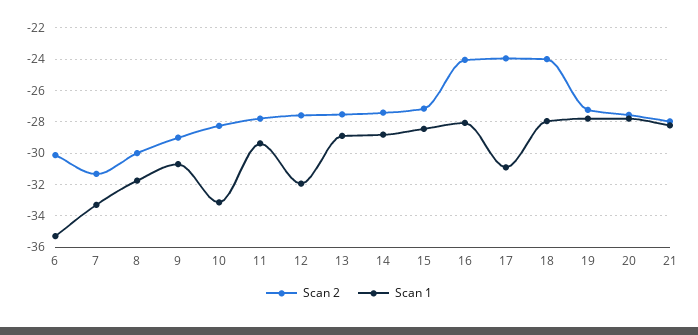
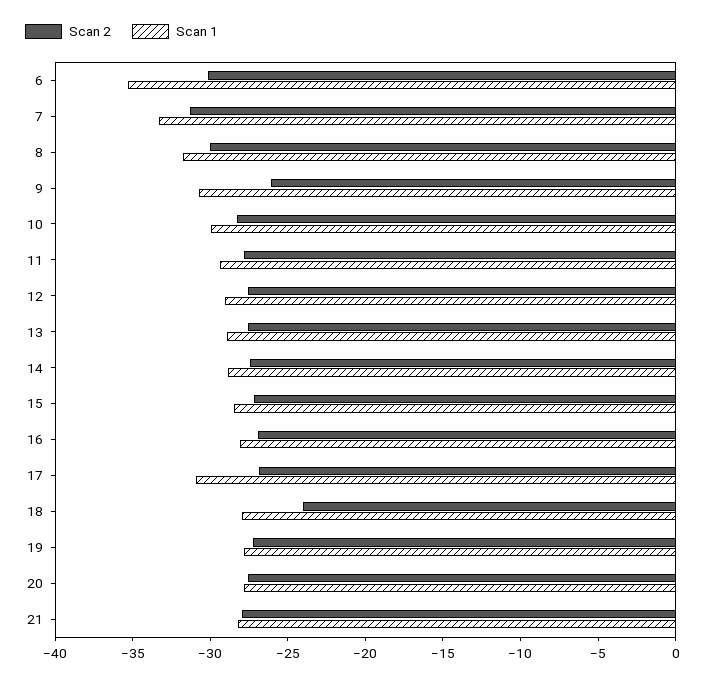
  {
    "Scan 2": {
      "6": -30,
      "7": -31.5,
      "8": -30,
-     "9": -29,
+     "9": -26,
      "10": -28.5,
      "11": -28,
      "12": -27.5,
      "13": -27.5,
      "14": -27.5,
      "15": -27,
-     "16": -24,
+     "16": -27,
-     "17": -24,
+     "17": -27,
      "18": -24,
      "19": -27,
      "20": -27.5,
      "21": -28
    },
    "Scan 1": {
      "6": -35.5,
      "7": -33.5,
      "8": -32,
      "9": -30.5,
-     "10": -33,
+     "10": -30,
      "11": -29.5,
-     "12": -32,
+     "12": -29,
      "13": -29,
      "14": -29,
      "15": -28.5,
      "16": -28,
      "17": -31,
      "18": -28,
      "19": -28,
      "20": -28,
      "21": -28
    }
  }

